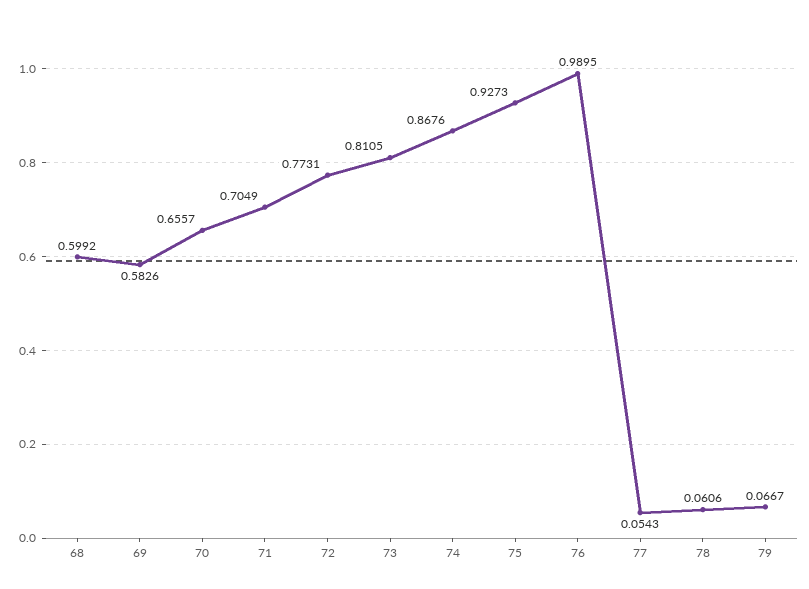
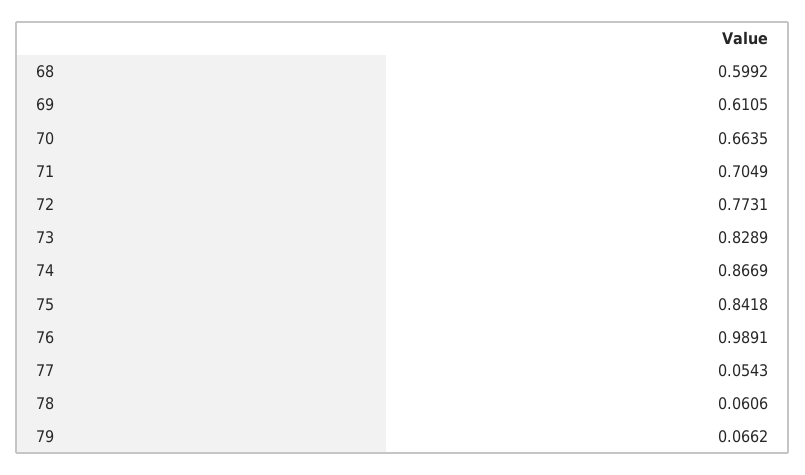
  {
    "68": 0.5992,
-   "69": 0.5826,
+   "69": 0.6105,
-   "70": 0.6557,
+   "70": 0.6635,
    "71": 0.7049,
    "72": 0.7731,
-   "73": 0.8105,
+   "73": 0.8289,
-   "74": 0.8676,
+   "74": 0.8669,
-   "75": 0.9273,
+   "75": 0.8418,
-   "76": 0.9895,
+   "76": 0.9891,
    "77": 0.0543,
    "78": 0.0606,
-   "79": 0.0667
+   "79": 0.0662
  }

